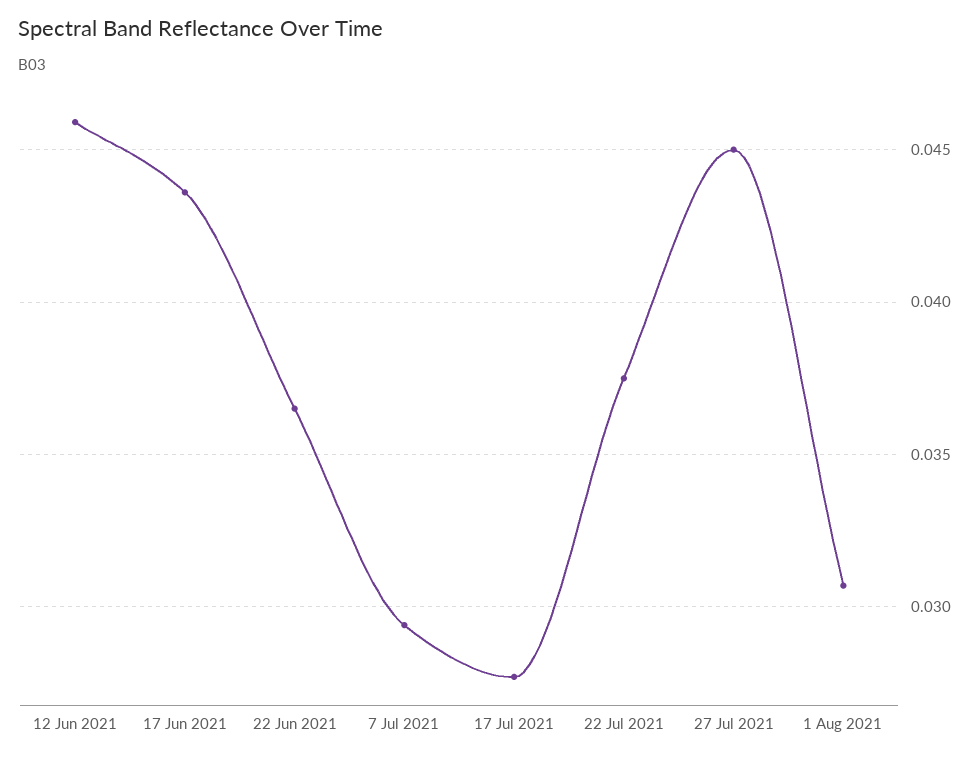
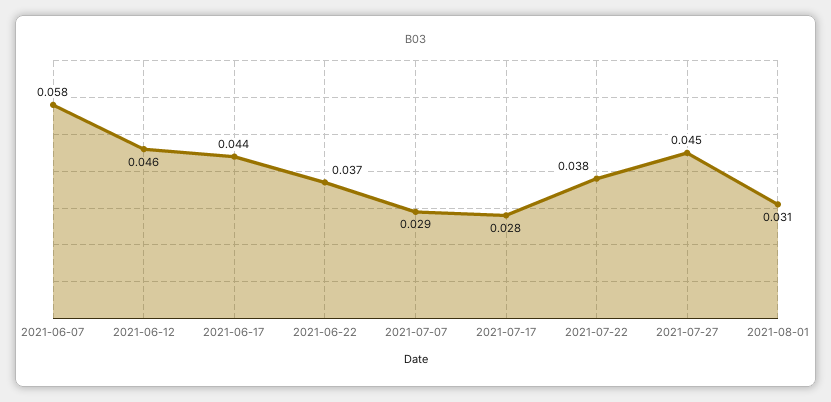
  {
    "12 Jun 2021": 0.046,
    "17 Jun 2021": 0.044,
    "22 Jun 2021": 0.037,
    "7 Jul 2021": 0.029,
    "17 Jul 2021": 0.028,
    "22 Jul 2021": 0.038,
    "27 Jul 2021": 0.045,
-   "1 Aug 2021": 0.031
+   "1 Aug 2021": 0.031,
+   "2021-06-07": 0.058
  }

